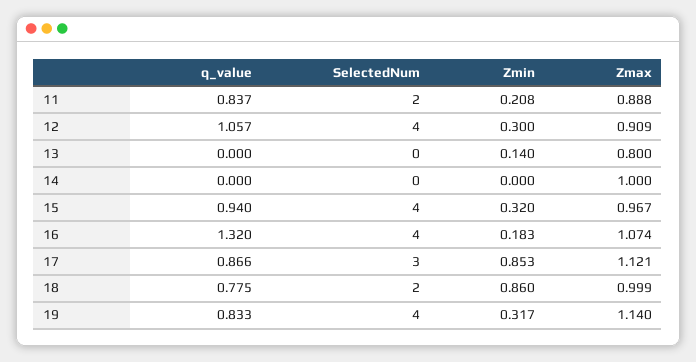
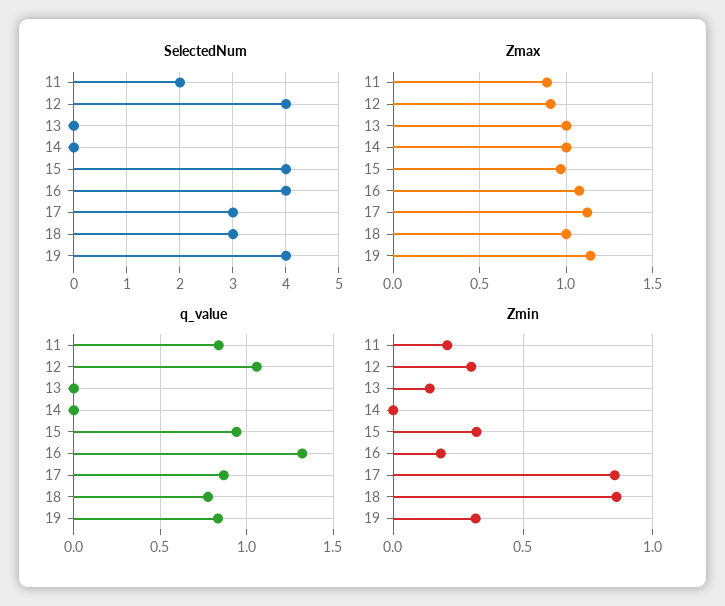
  {
    "q_value": {
      "11": 0.837,
      "12": 1.057,
      "13": 0,
      "14": 0,
      "15": 0.94,
      "16": 1.32,
      "17": 0.866,
      "18": 0.775,
      "19": 0.833
    },
    "SelectedNum": {
      "11": 2,
      "12": 4,
      "13": 0,
      "14": 0,
      "15": 4,
      "16": 4,
      "17": 3,
-     "18": 2,
+     "18": 3,
      "19": 4
    },
    "Zmin": {
      "11": 0.208,
      "12": 0.3,
      "13": 0.14,
      "14": 0,
      "15": 0.32,
      "16": 0.183,
      "17": 0.853,
      "18": 0.86,
      "19": 0.317
    },
    "Zmax": {
      "11": 0.888,
      "12": 0.909,
-     "13": 0.8,
+     "13": 1,
      "14": 1,
      "15": 0.967,
      "16": 1.074,
      "17": 1.121,
      "18": 0.999,
      "19": 1.14
    }
  }

